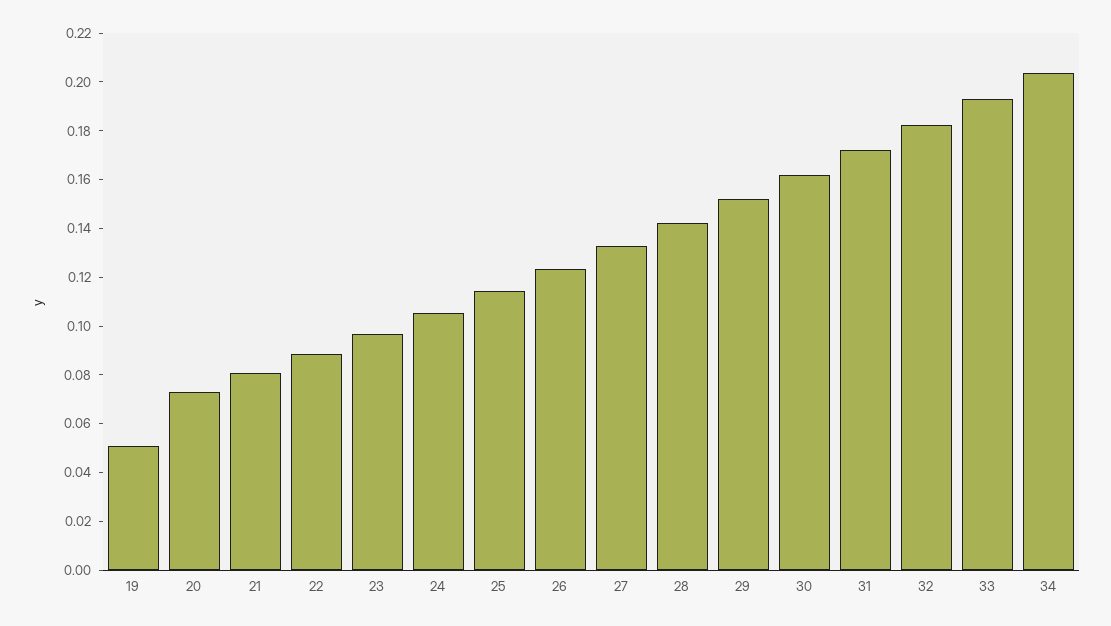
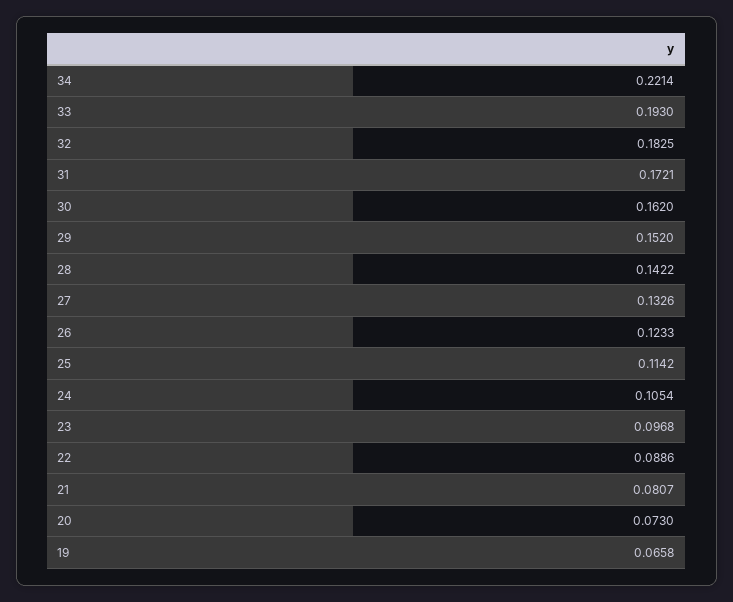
  {
-   "19": 0.05,
+   "19": 0.0658,
    "20": 0.073,
    "21": 0.0807,
    "22": 0.0886,
    "23": 0.0968,
    "24": 0.1054,
    "25": 0.1142,
    "26": 0.1233,
    "27": 0.1326,
    "28": 0.1422,
    "29": 0.152,
    "30": 0.162,
    "31": 0.1721,
    "32": 0.1825,
    "33": 0.193,
-   "34": 0.205
+   "34": 0.2214
  }

